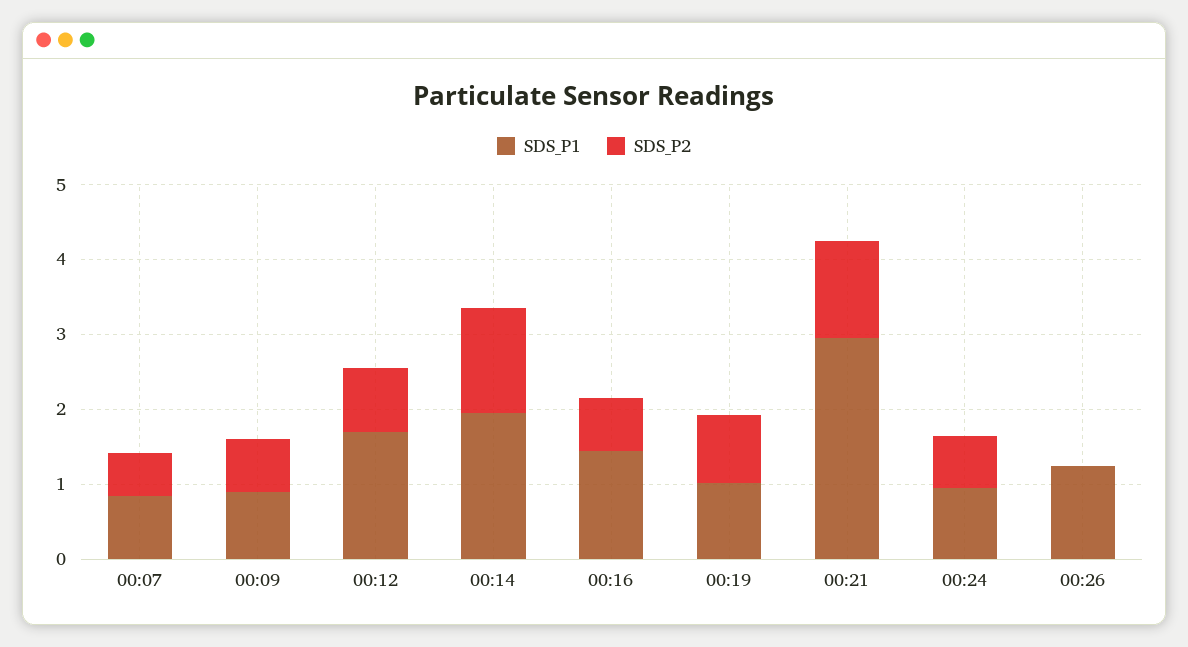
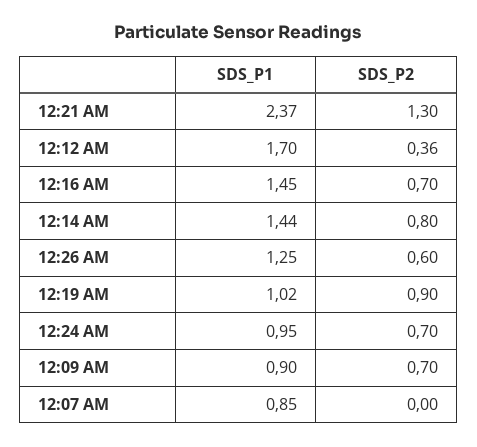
  {
    "SDS_P1": {
      "00:07": 0.85,
      "00:09": 0.9,
      "00:12": 1.7,
-     "00:14": 2,
+     "00:14": 1.44,
      "00:16": 1.45,
      "00:19": 1.02,
-     "00:21": 3,
+     "00:21": 2.37,
      "00:24": 0.95,
      "00:26": 1.25
    },
    "SDS_P2": {
-     "00:07": 0.6,
+     "00:07": 0,
      "00:09": 0.7,
-     "00:12": 0.8,
+     "00:12": 0.36,
-     "00:14": 1.4,
+     "00:14": 0.8,
      "00:16": 0.7,
      "00:19": 0.9,
      "00:21": 1.3,
      "00:24": 0.7,
-     "00:26": 0
+     "00:26": 0.6
    }
  }

